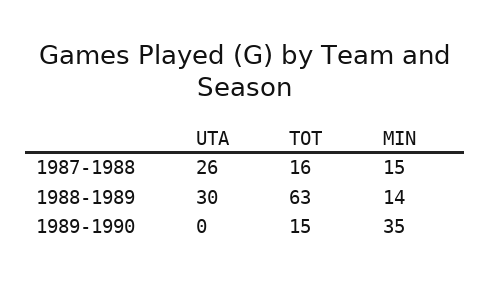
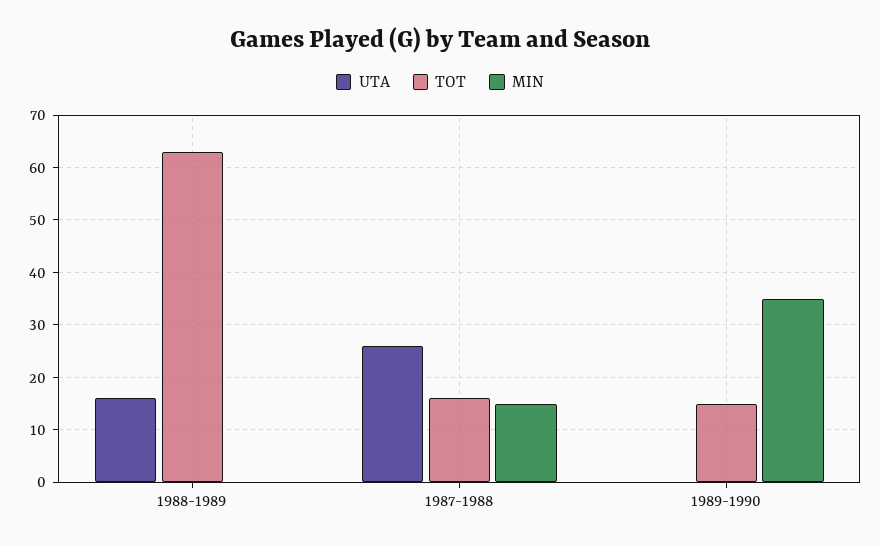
  {
    "UTA": {
      "1987-1988": 26,
-     "1988-1989": 30,
+     "1988-1989": 15,
      "1989-1990": 0
    },
    "TOT": {
      "1987-1988": 16,
      "1988-1989": 63,
      "1989-1990": 15
    },
    "MIN": {
      "1987-1988": 15,
-     "1988-1989": 14,
+     "1988-1989": 0,
      "1989-1990": 35
    }
  }

